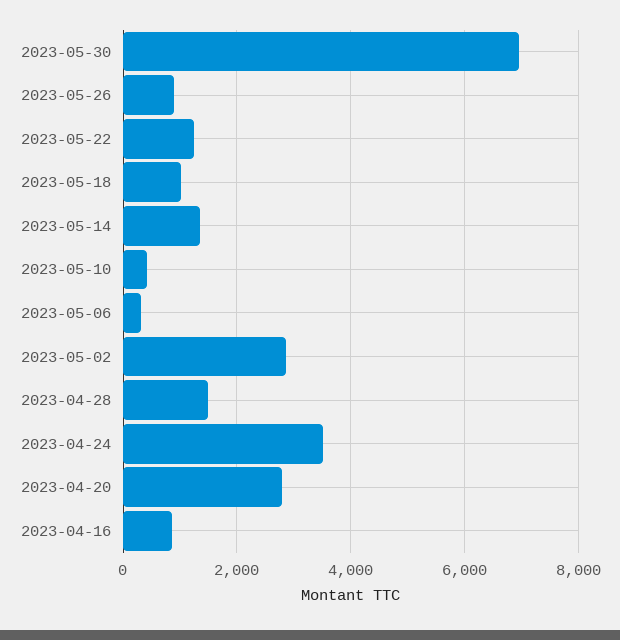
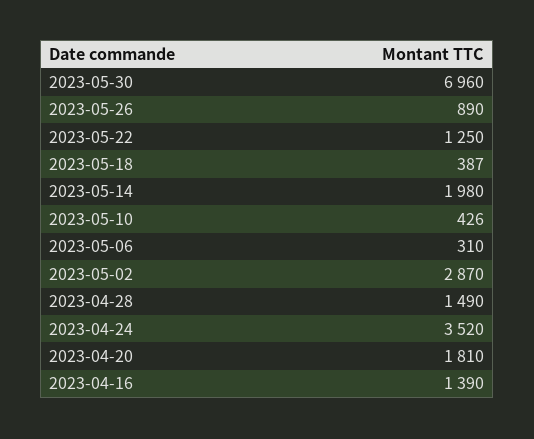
  {
    "2023-05-30": 6960,
    "2023-05-26": 890,
    "2023-05-22": 1250,
-   "2023-05-18": 1000,
+   "2023-05-18": 387,
-   "2023-05-14": 1400,
+   "2023-05-14": 1980,
    "2023-05-10": 426,
    "2023-05-06": 310,
    "2023-05-02": 2870,
    "2023-04-28": 1490,
    "2023-04-24": 3520,
-   "2023-04-20": 2800,
+   "2023-04-20": 1810,
-   "2023-04-16": 800
+   "2023-04-16": 1390
  }

